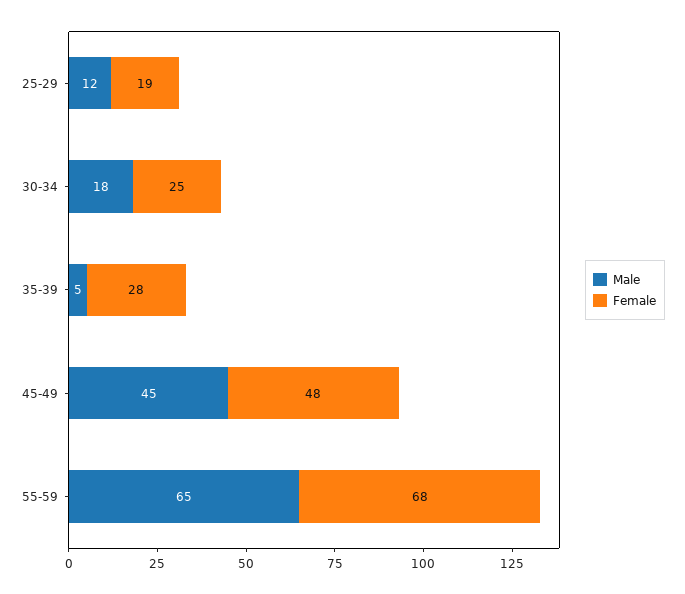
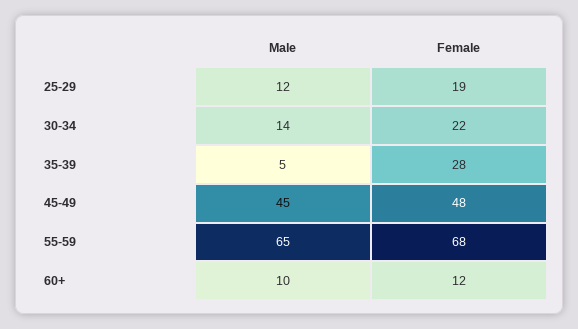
  {
    "Male": {
      "25-29": 12,
-     "30-34": 18,
+     "30-34": 14,
      "35-39": 5,
      "45-49": 45,
-     "55-59": 65
+     "55-59": 65,
+     "60+": 10
    },
    "Female": {
      "25-29": 19,
-     "30-34": 25,
+     "30-34": 22,
      "35-39": 28,
      "45-49": 48,
-     "55-59": 68
+     "55-59": 68,
+     "60+": 12
    }
  }

